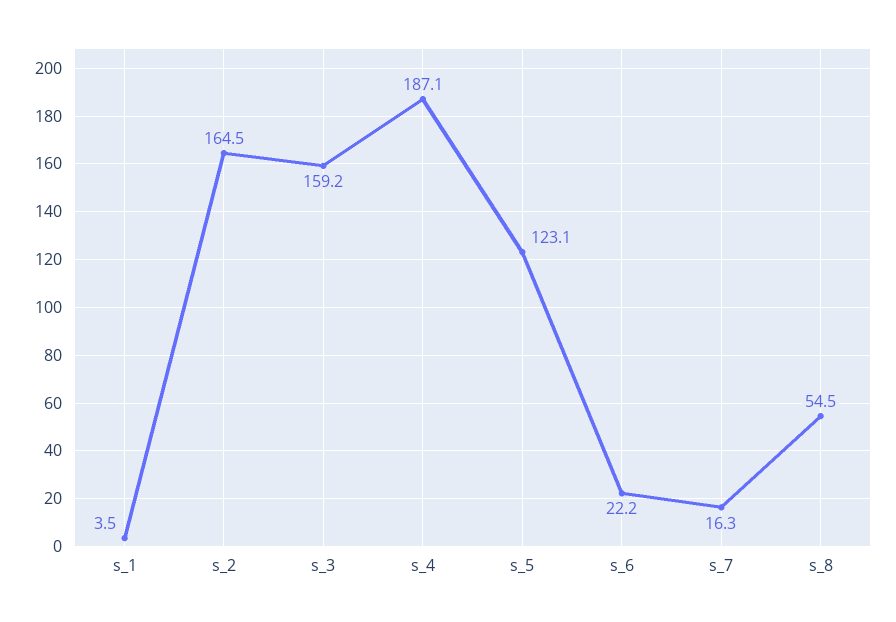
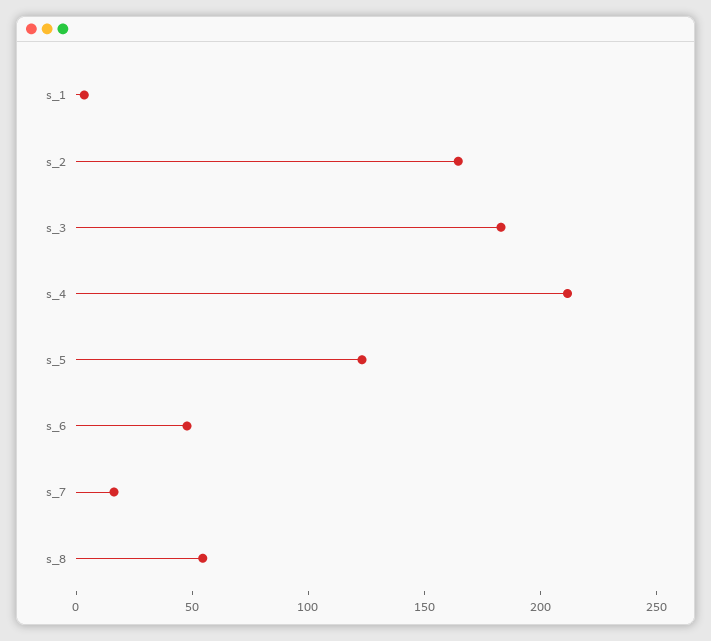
  {
    "s_1": 3.5,
    "s_2": 164.5,
-   "s_3": 159.2,
+   "s_3": 180,
-   "s_4": 187.1,
+   "s_4": 210,
    "s_5": 123.1,
-   "s_6": 22.2,
+   "s_6": 50,
    "s_7": 16.3,
    "s_8": 54.5
  }

